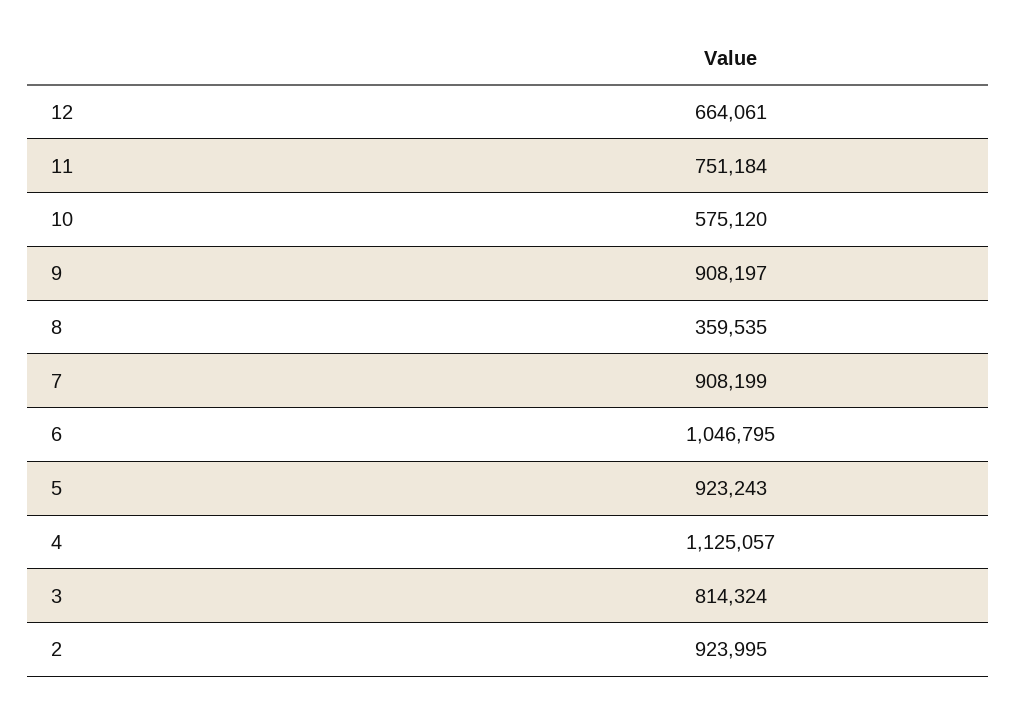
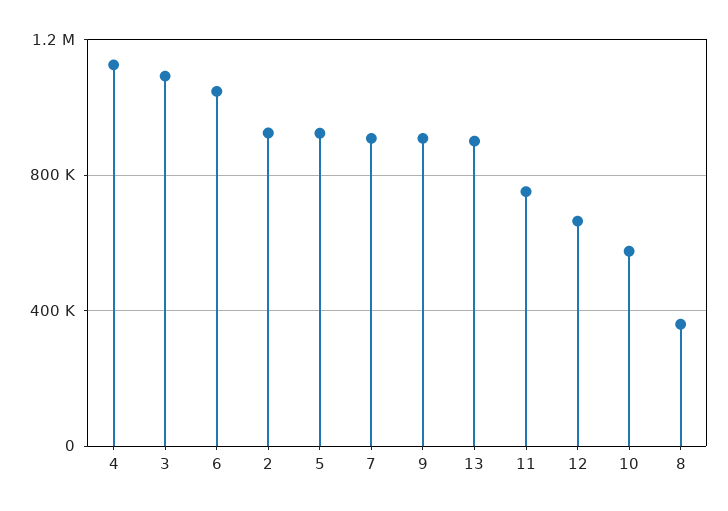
  {
    "12": 664061,
    "11": 751184,
    "10": 575120,
    "9": 908197,
    "8": 359535,
    "7": 908199,
    "6": 1046795,
    "5": 923243,
    "4": 1125057,
-   "3": 814324,
+   "3": 1100000,
-   "2": 923995
+   "2": 923995,
+   "13": 900000
  }

